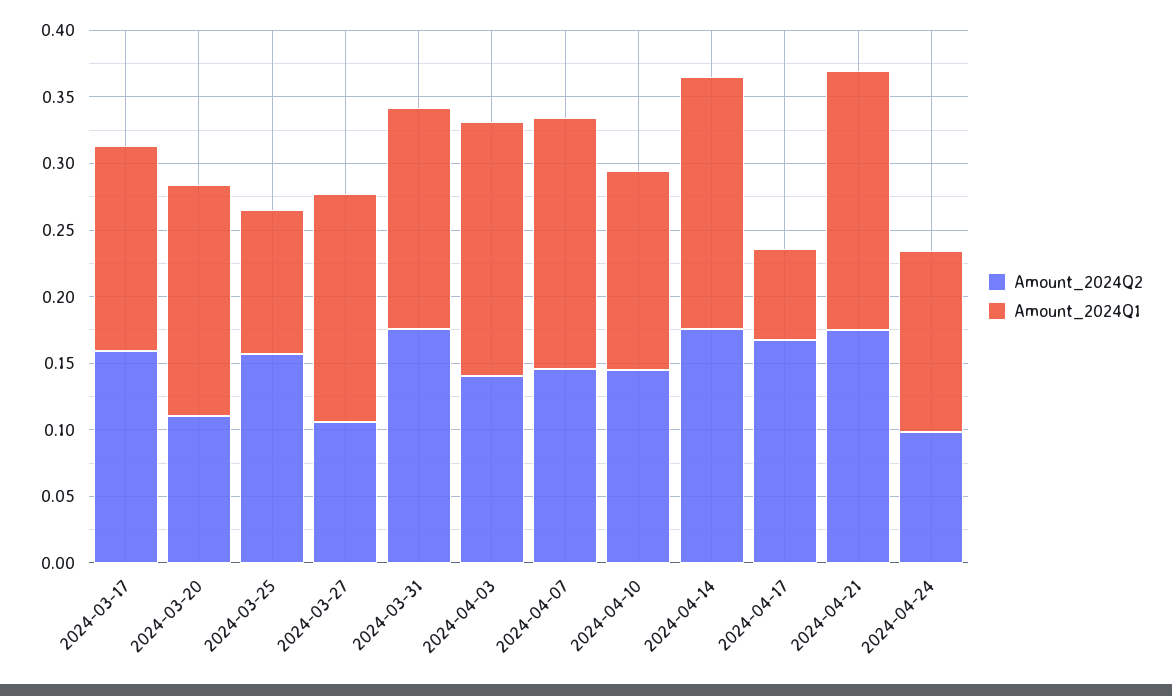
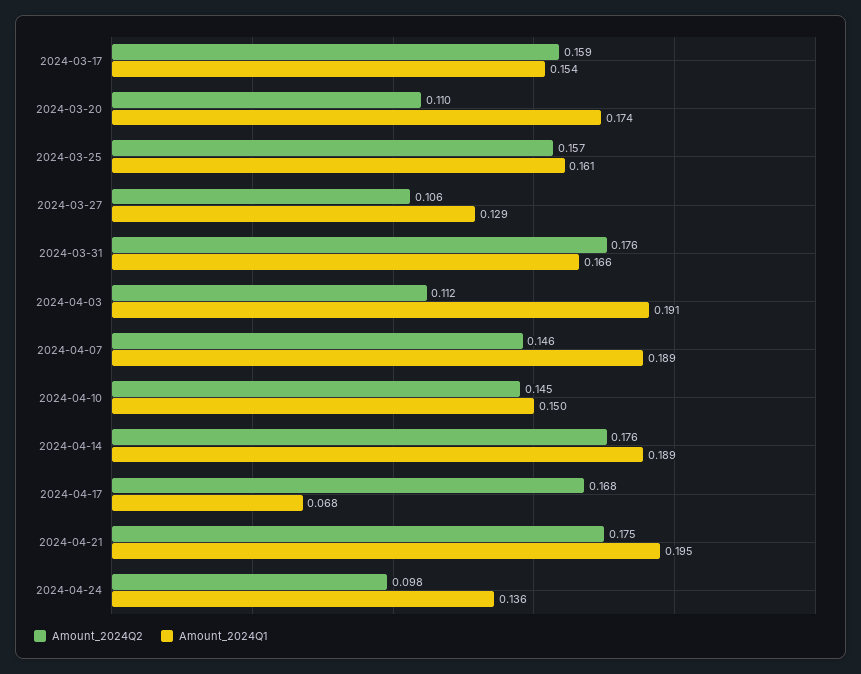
  {
    "Amount_2024Q2": {
      "2024-03-17": 0.159,
      "2024-03-20": 0.11,
      "2024-03-25": 0.157,
      "2024-03-27": 0.106,
      "2024-03-31": 0.176,
-     "2024-04-03": 0.14,
+     "2024-04-03": 0.112,
      "2024-04-07": 0.146,
      "2024-04-10": 0.145,
      "2024-04-14": 0.176,
      "2024-04-17": 0.168,
      "2024-04-21": 0.175,
      "2024-04-24": 0.098
    },
    "Amount_2024Q1": {
      "2024-03-17": 0.154,
      "2024-03-20": 0.174,
-     "2024-03-25": 0.11,
+     "2024-03-25": 0.161,
-     "2024-03-27": 0.17,
+     "2024-03-27": 0.129,
      "2024-03-31": 0.166,
      "2024-04-03": 0.191,
      "2024-04-07": 0.189,
      "2024-04-10": 0.15,
      "2024-04-14": 0.189,
      "2024-04-17": 0.068,
      "2024-04-21": 0.195,
      "2024-04-24": 0.136
    }
  }

